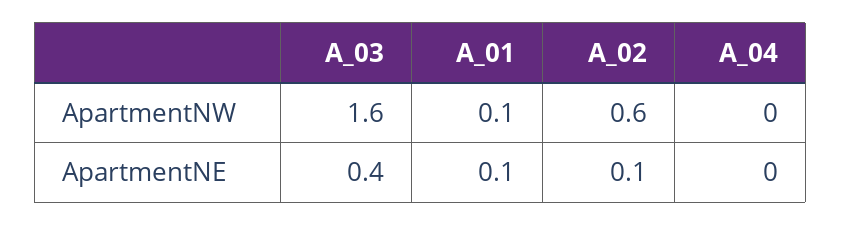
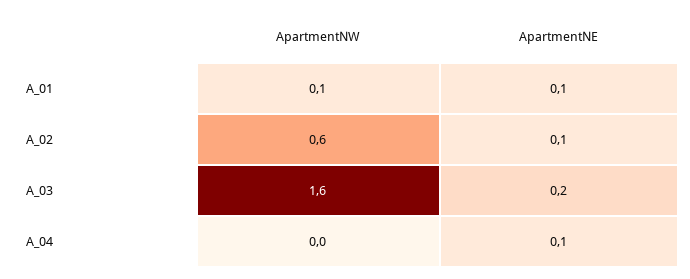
  {
    "A_03": {
      "ApartmentNW": 1.6,
-     "ApartmentNE": 0.4
+     "ApartmentNE": 0.2
    },
    "A_01": {
      "ApartmentNW": 0.1,
      "ApartmentNE": 0.1
    },
    "A_02": {
      "ApartmentNW": 0.6,
      "ApartmentNE": 0.1
    },
    "A_04": {
      "ApartmentNW": 0,
-     "ApartmentNE": 0
+     "ApartmentNE": 0.1
    }
  }

